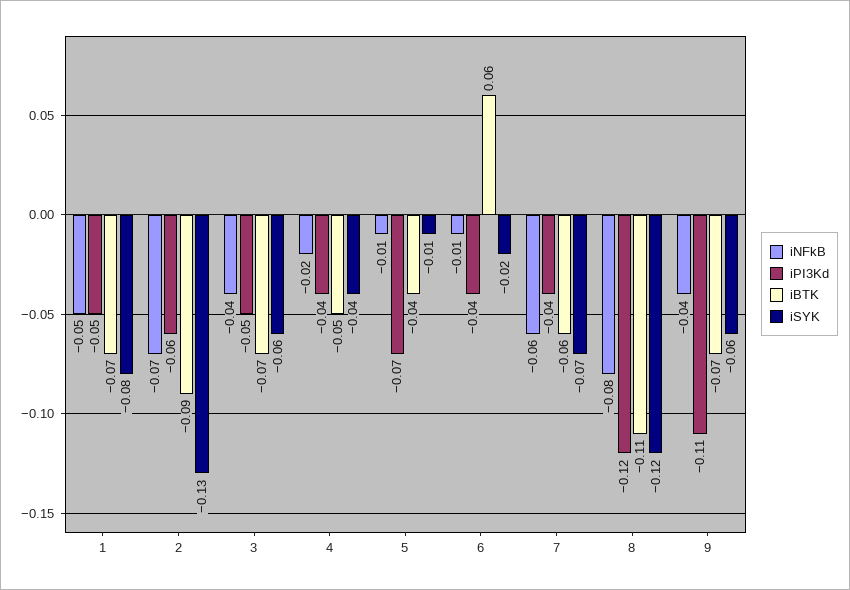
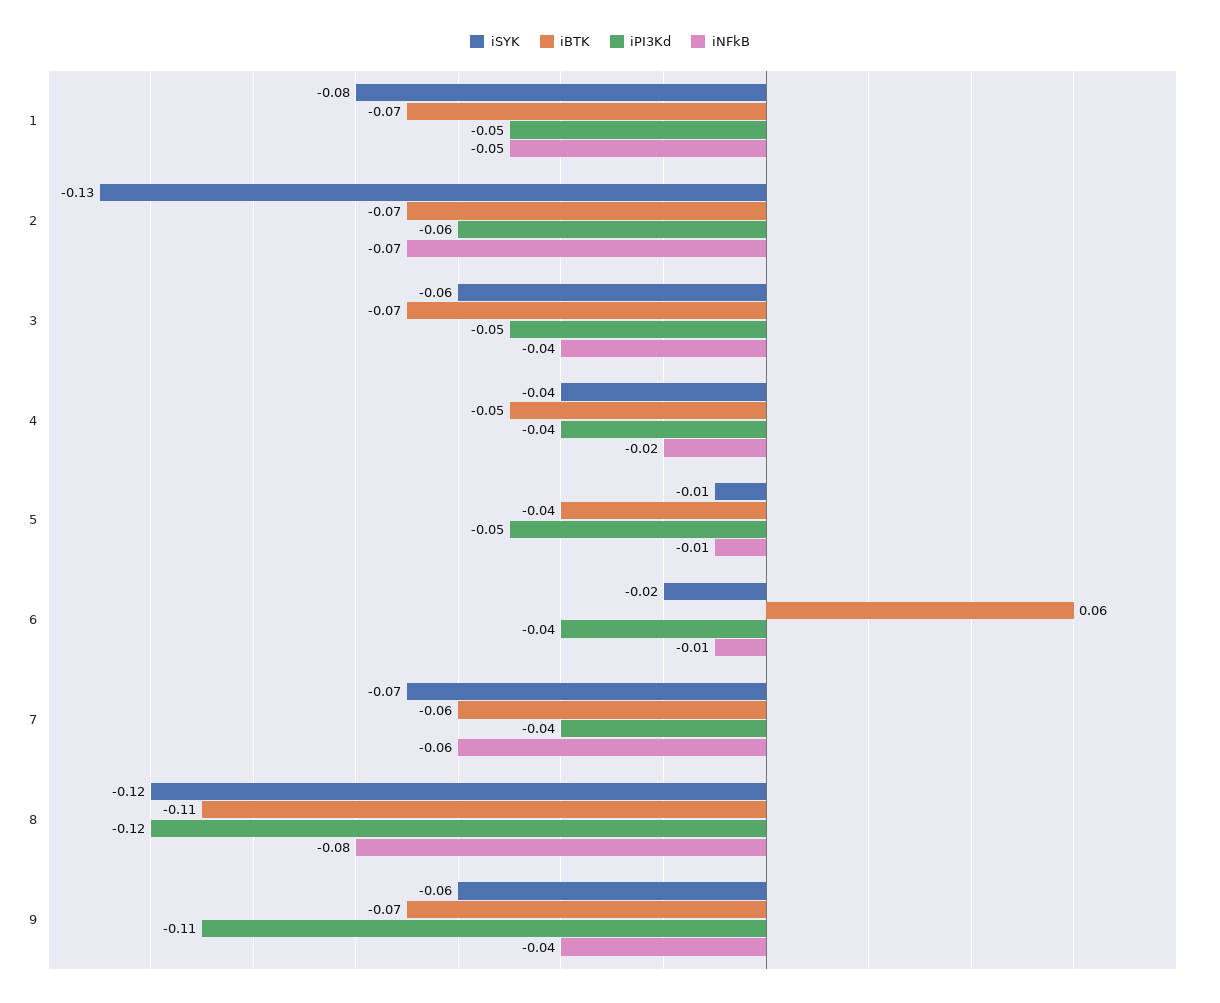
  {
    "iNFkB": {
      "1": -0.05,
      "2": -0.07,
      "3": -0.04,
      "4": -0.02,
      "5": -0.01,
      "6": -0.01,
      "7": -0.06,
      "8": -0.08,
      "9": -0.04
    },
    "iPI3Kd": {
      "1": -0.05,
      "2": -0.06,
      "3": -0.05,
      "4": -0.04,
-     "5": -0.07,
+     "5": -0.05,
      "6": -0.04,
      "7": -0.04,
      "8": -0.12,
      "9": -0.11
    },
    "iBTK": {
      "1": -0.07,
-     "2": -0.09,
+     "2": -0.07,
      "3": -0.07,
      "4": -0.05,
      "5": -0.04,
      "6": 0.06,
      "7": -0.06,
      "8": -0.11,
      "9": -0.07
    },
    "iSYK": {
      "1": -0.08,
      "2": -0.13,
      "3": -0.06,
      "4": -0.04,
      "5": -0.01,
      "6": -0.02,
      "7": -0.07,
      "8": -0.12,
      "9": -0.06
    }
  }

